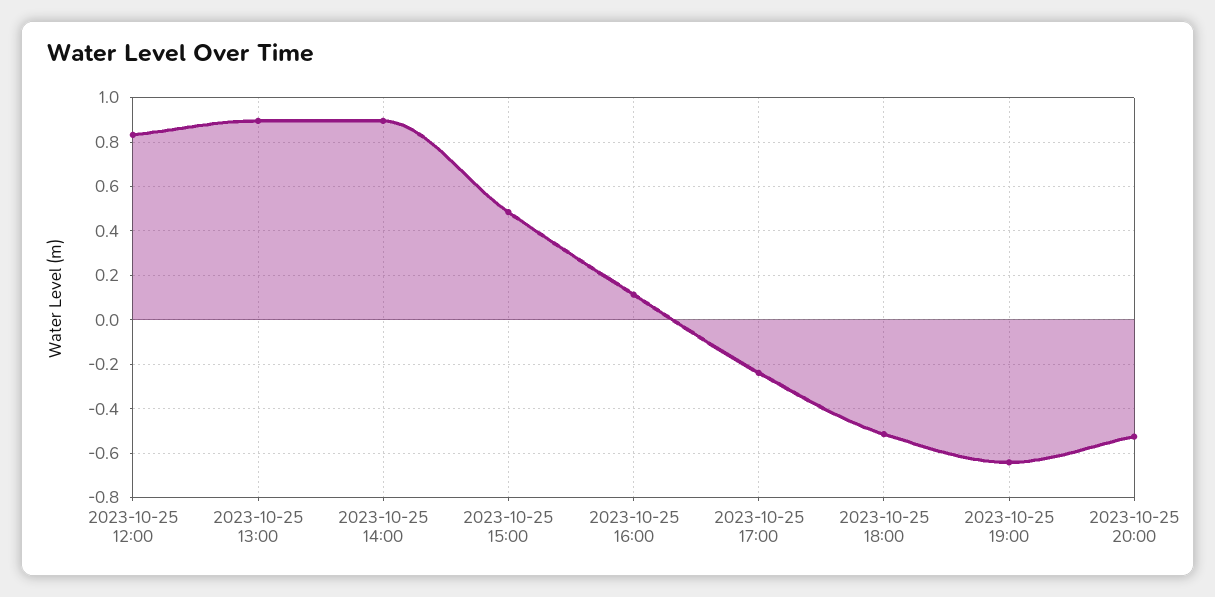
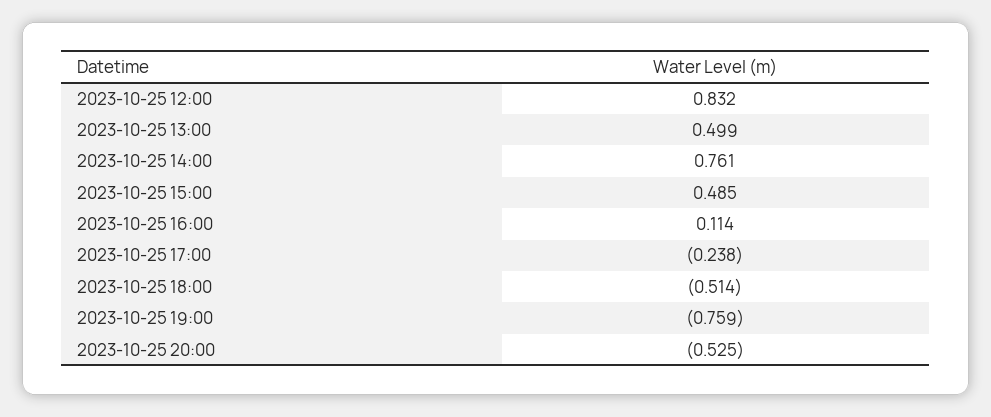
  {
    "2023-10-25 12:00": 0.832,
-   "2023-10-25 13:00": 0.9,
+   "2023-10-25 13:00": 0.499,
-   "2023-10-25 14:00": 0.9,
+   "2023-10-25 14:00": 0.761,
    "2023-10-25 15:00": 0.485,
    "2023-10-25 16:00": 0.114,
    "2023-10-25 17:00": -0.238,
    "2023-10-25 18:00": -0.514,
-   "2023-10-25 19:00": -0.65,
+   "2023-10-25 19:00": -0.759,
    "2023-10-25 20:00": -0.525
  }

